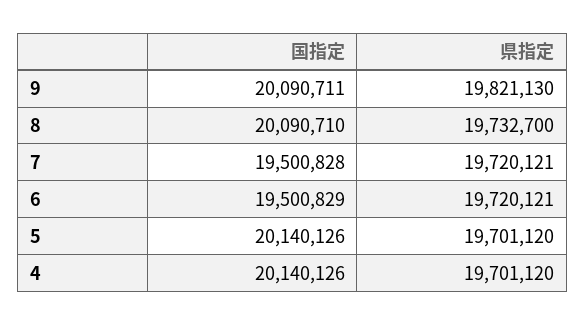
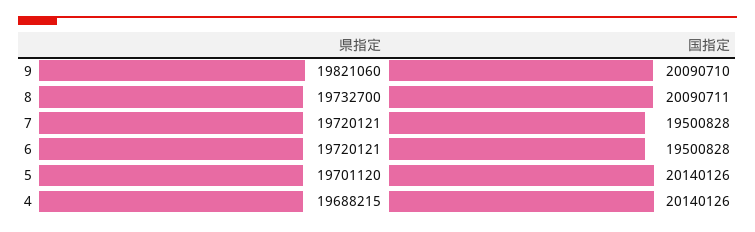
  {
    "国指定": {
-     "9": 20090711,
+     "9": 20090710,
-     "8": 20090710,
+     "8": 20090711,
      "7": 19500828,
-     "6": 19500829,
+     "6": 19500828,
      "5": 20140126,
      "4": 20140126
    },
    "県指定": {
-     "9": 19821130,
+     "9": 19821060,
      "8": 19732700,
      "7": 19720121,
      "6": 19720121,
      "5": 19701120,
-     "4": 19701120
+     "4": 19688215
    }
  }

